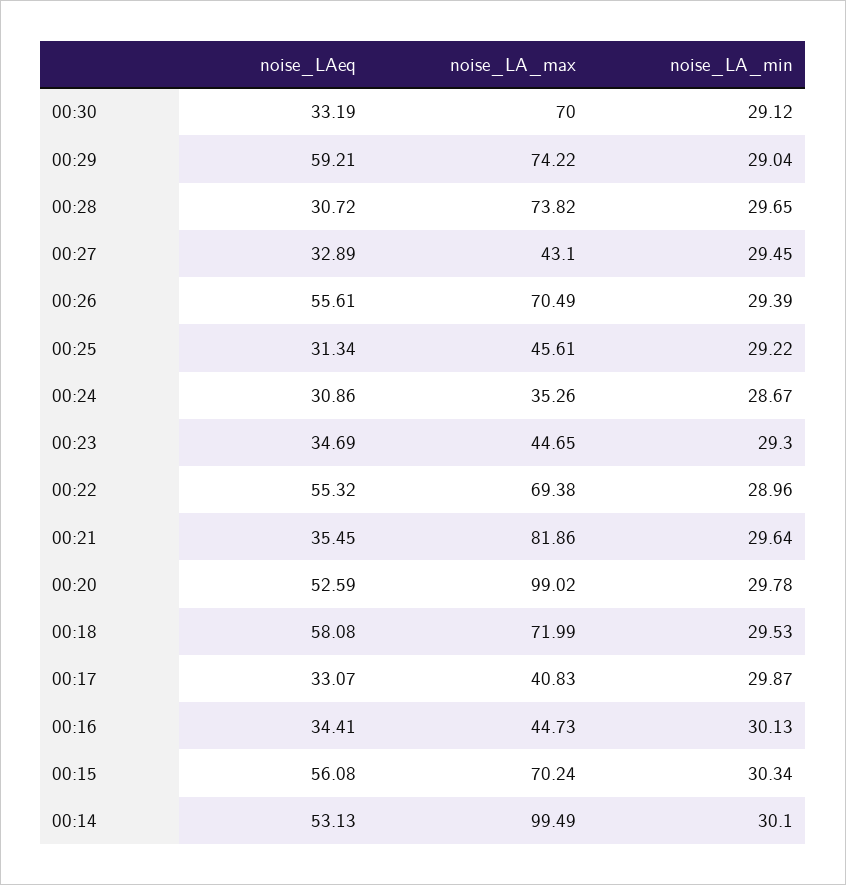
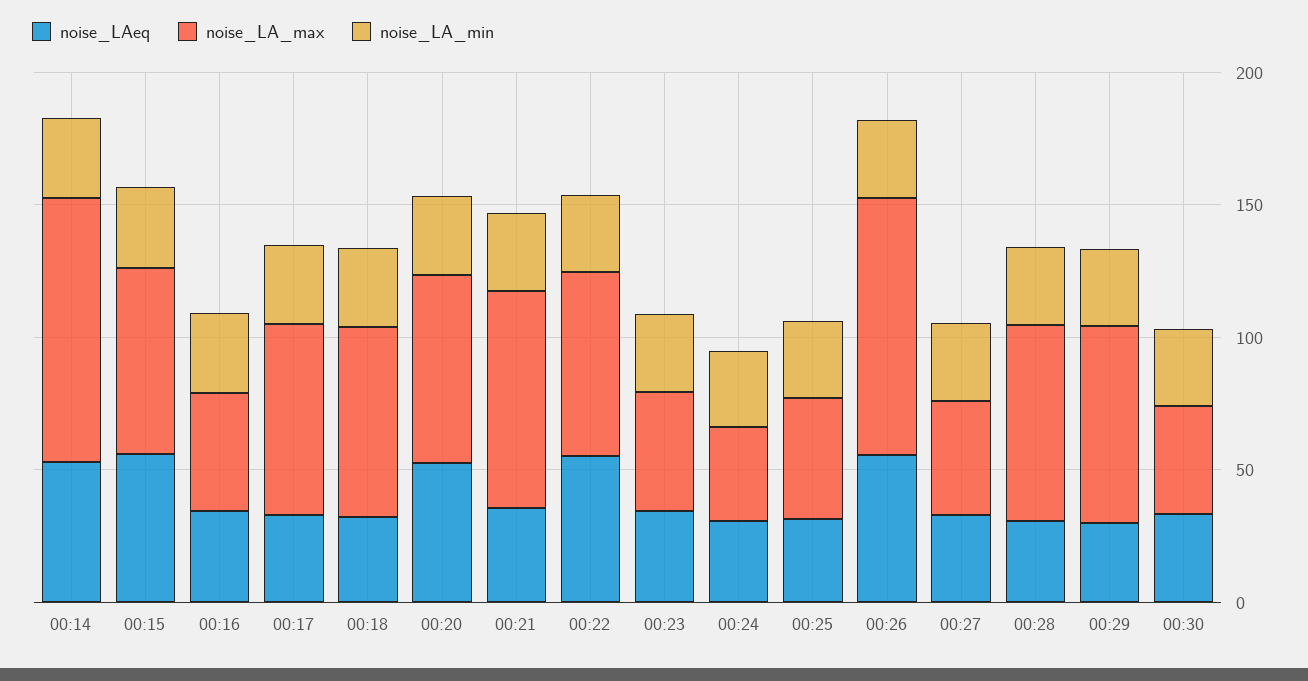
  {
    "noise_LAeq": {
      "00:30": 33.19,
-     "00:29": 59.21,
+     "00:29": 30,
      "00:28": 30.72,
      "00:27": 32.89,
      "00:26": 55.61,
      "00:25": 31.34,
      "00:24": 30.86,
      "00:23": 34.69,
      "00:22": 55.32,
      "00:21": 35.45,
      "00:20": 52.59,
-     "00:18": 58.08,
+     "00:18": 30,
      "00:17": 33.07,
      "00:16": 34.41,
      "00:15": 56.08,
      "00:14": 53.13
    },
    "noise_LA_max": {
-     "00:30": 70,
+     "00:30": 40,
      "00:29": 74.22,
      "00:28": 73.82,
      "00:27": 43.1,
-     "00:26": 70.49,
+     "00:26": 100,
      "00:25": 45.61,
      "00:24": 35.26,
      "00:23": 44.65,
      "00:22": 69.38,
      "00:21": 81.86,
-     "00:20": 99.02,
+     "00:20": 70,
      "00:18": 71.99,
-     "00:17": 40.83,
+     "00:17": 70,
      "00:16": 44.73,
      "00:15": 70.24,
      "00:14": 99.49
    },
    "noise_LA_min": {
      "00:30": 29.12,
      "00:29": 29.04,
      "00:28": 29.65,
      "00:27": 29.45,
      "00:26": 29.39,
      "00:25": 29.22,
      "00:24": 28.67,
      "00:23": 29.3,
      "00:22": 28.96,
      "00:21": 29.64,
      "00:20": 29.78,
      "00:18": 29.53,
      "00:17": 29.87,
      "00:16": 30.13,
      "00:15": 30.34,
      "00:14": 30.1
    }
  }

